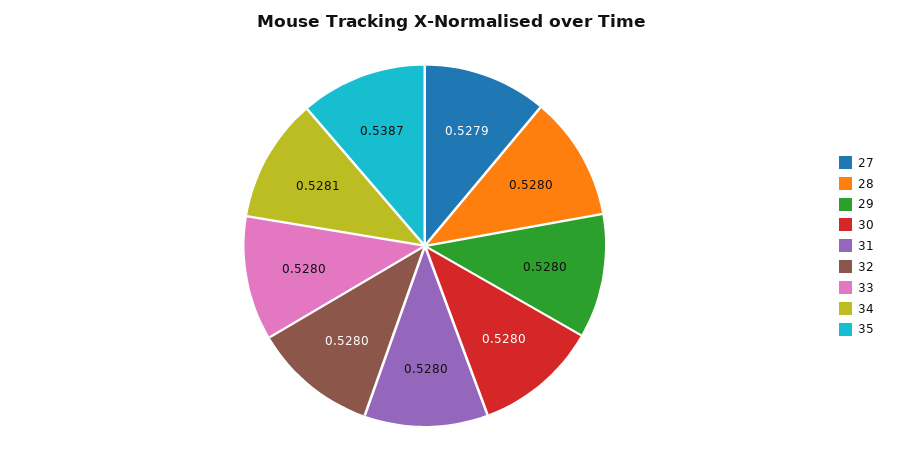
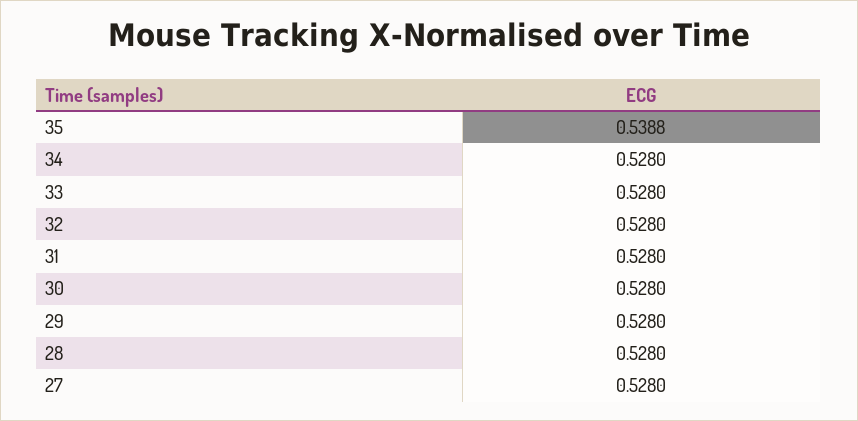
  {
-   "27": 0.5279,
+   "27": 0.528,
    "28": 0.528,
    "29": 0.528,
    "30": 0.528,
    "31": 0.528,
    "32": 0.528,
    "33": 0.528,
-   "34": 0.5281,
+   "34": 0.528,
-   "35": 0.5387
+   "35": 0.5388
  }

